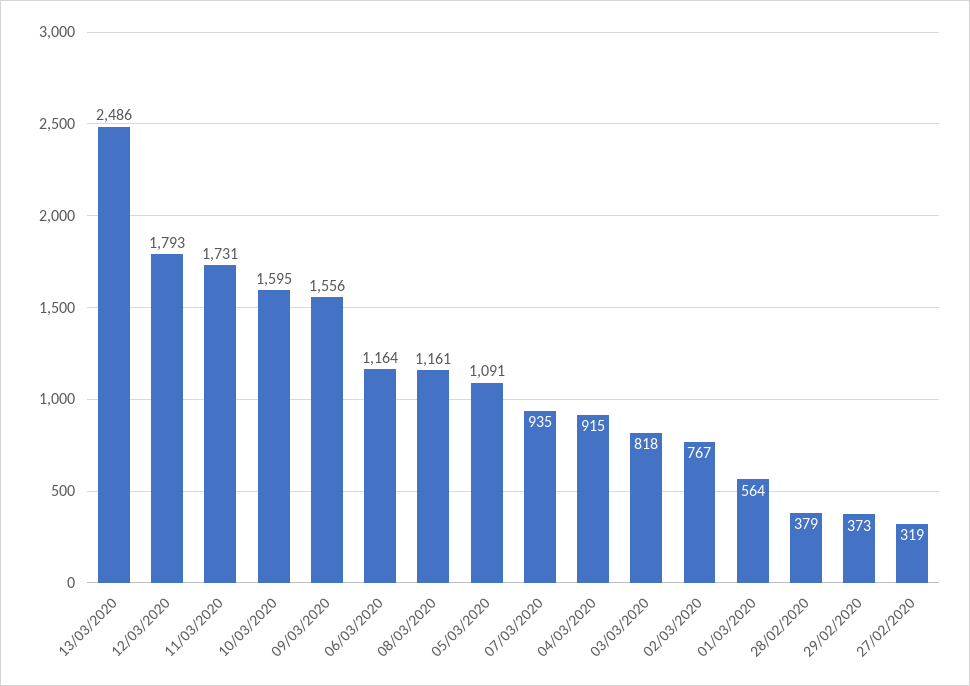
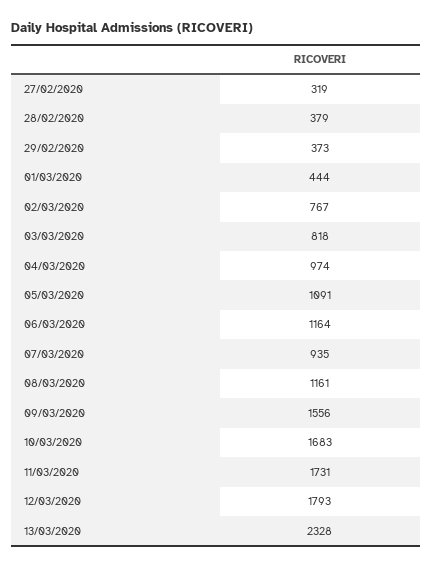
  {
-   "13/03/2020": 2486,
+   "13/03/2020": 2328,
    "12/03/2020": 1793,
    "11/03/2020": 1731,
-   "10/03/2020": 1595,
+   "10/03/2020": 1683,
    "09/03/2020": 1556,
    "06/03/2020": 1164,
    "08/03/2020": 1161,
    "05/03/2020": 1091,
    "07/03/2020": 935,
-   "04/03/2020": 915,
+   "04/03/2020": 974,
    "03/03/2020": 818,
    "02/03/2020": 767,
-   "01/03/2020": 564,
+   "01/03/2020": 444,
    "28/02/2020": 379,
    "29/02/2020": 373,
    "27/02/2020": 319
  }

